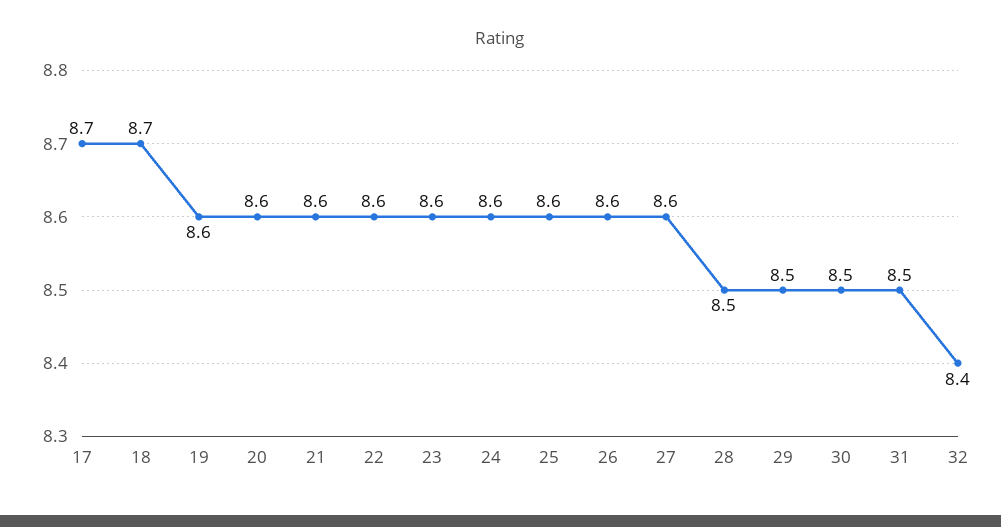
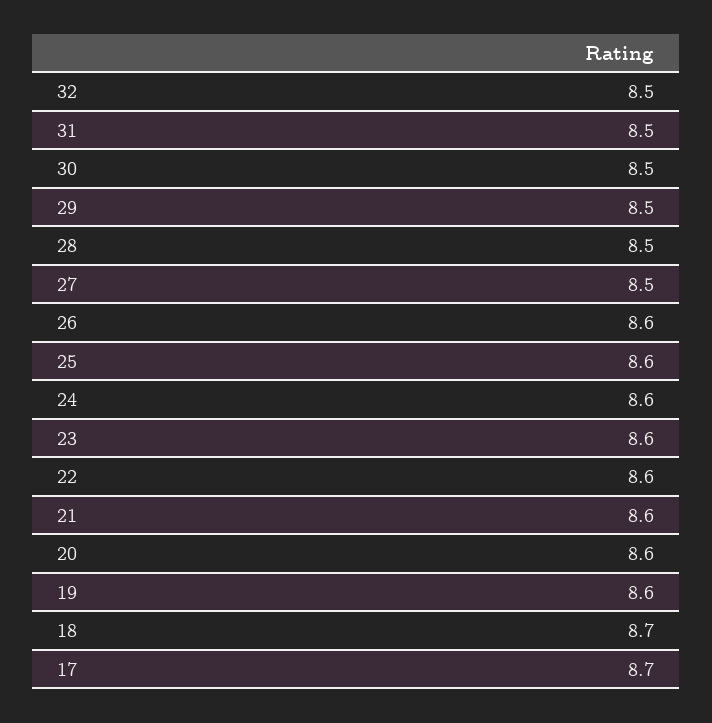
  {
    "17": 8.7,
    "18": 8.7,
    "19": 8.6,
    "20": 8.6,
    "21": 8.6,
    "22": 8.6,
    "23": 8.6,
    "24": 8.6,
    "25": 8.6,
    "26": 8.6,
-   "27": 8.6,
+   "27": 8.5,
    "28": 8.5,
    "29": 8.5,
    "30": 8.5,
    "31": 8.5,
-   "32": 8.4
+   "32": 8.5
  }

